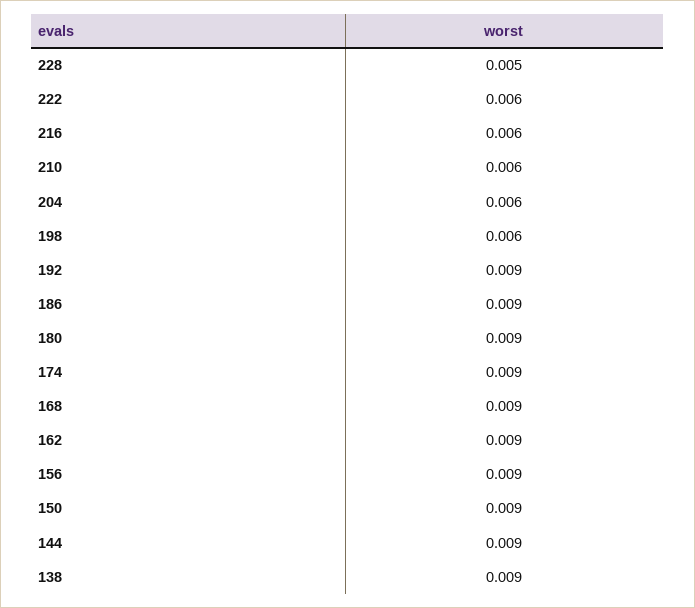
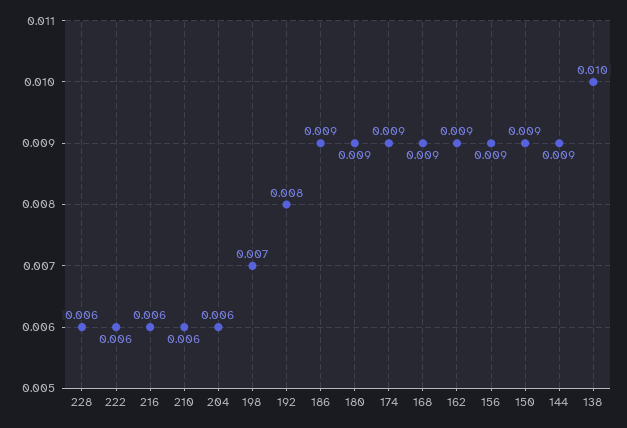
  {
-   "228": 0.005,
+   "228": 0.006,
    "222": 0.006,
    "216": 0.006,
    "210": 0.006,
    "204": 0.006,
-   "198": 0.006,
+   "198": 0.007,
-   "192": 0.009,
+   "192": 0.008,
    "186": 0.009,
    "180": 0.009,
    "174": 0.009,
    "168": 0.009,
    "162": 0.009,
    "156": 0.009,
    "150": 0.009,
    "144": 0.009,
-   "138": 0.009
+   "138": 0.01
  }

